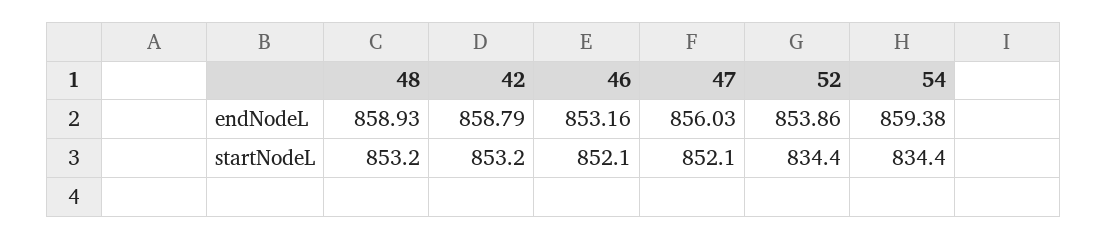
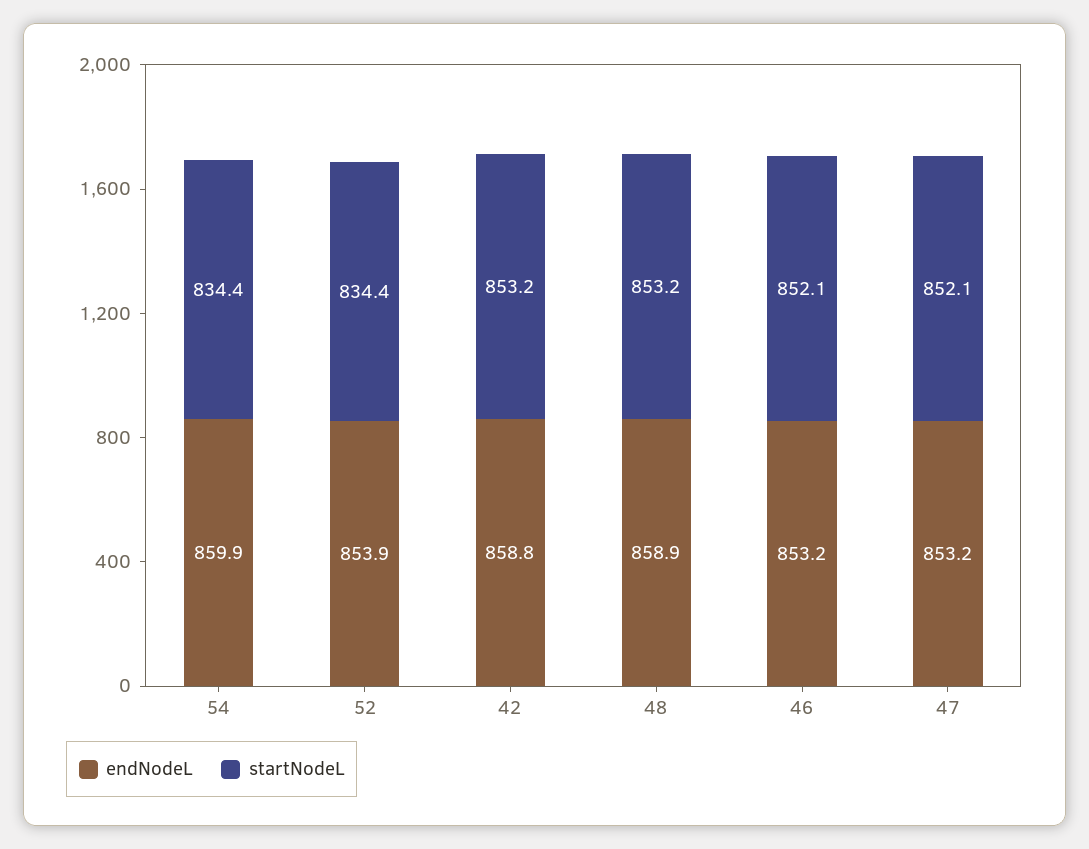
  {
    "endNodeL": {
      "48": 858.93,
      "42": 858.79,
      "46": 853.16,
-     "47": 856.03,
+     "47": 853.2,
      "52": 853.86,
-     "54": 859.38
+     "54": 859.9
    },
    "startNodeL": {
      "48": 853.2,
      "42": 853.2,
      "46": 852.1,
      "47": 852.1,
      "52": 834.4,
      "54": 834.4
    }
  }

